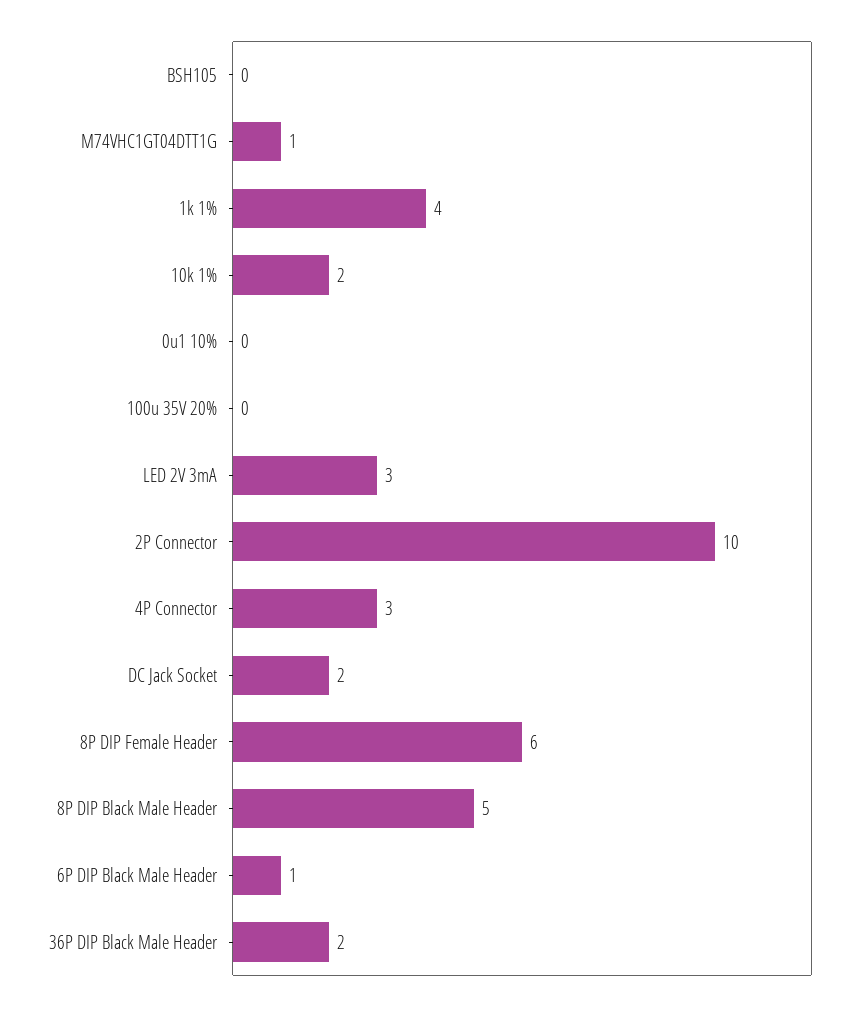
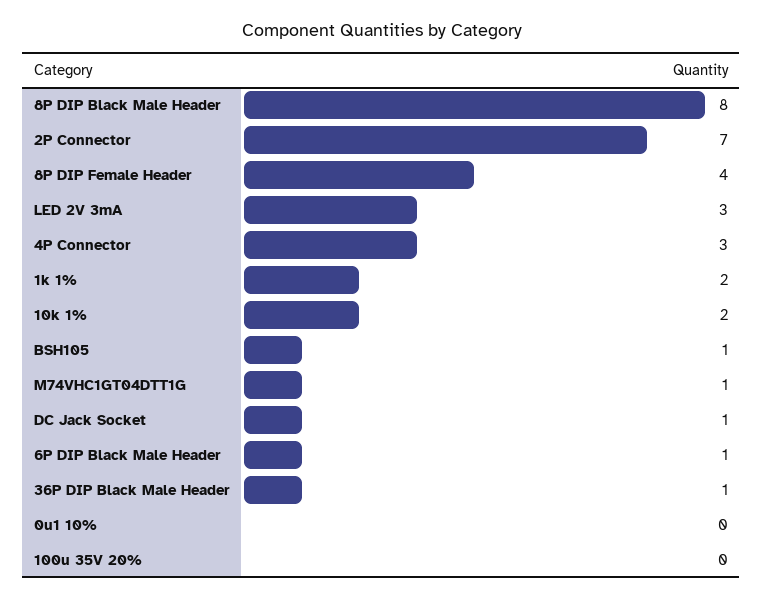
  {
-   "BSH105": 0,
+   "BSH105": 1,
    "M74VHC1GT04DTT1G": 1,
-   "1k 1%": 4,
+   "1k 1%": 2,
    "10k 1%": 2,
    "0u1 10%": 0,
    "100u 35V 20%": 0,
    "LED 2V 3mA": 3,
-   "2P Connector": 10,
+   "2P Connector": 7,
    "4P Connector": 3,
-   "DC Jack Socket": 2,
+   "DC Jack Socket": 1,
-   "8P DIP Female Header": 6,
+   "8P DIP Female Header": 4,
-   "8P DIP Black Male Header": 5,
+   "8P DIP Black Male Header": 8,
    "6P DIP Black Male Header": 1,
-   "36P DIP Black Male Header": 2
+   "36P DIP Black Male Header": 1
  }

